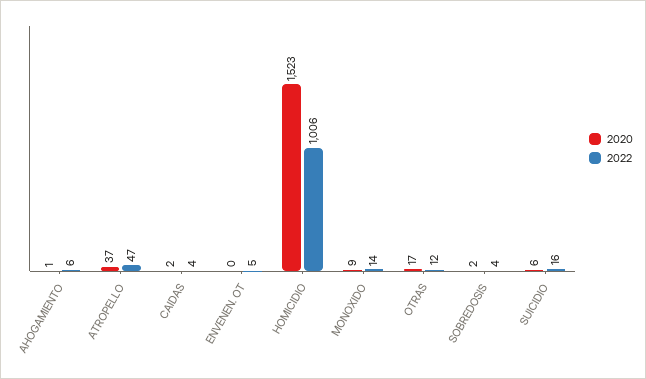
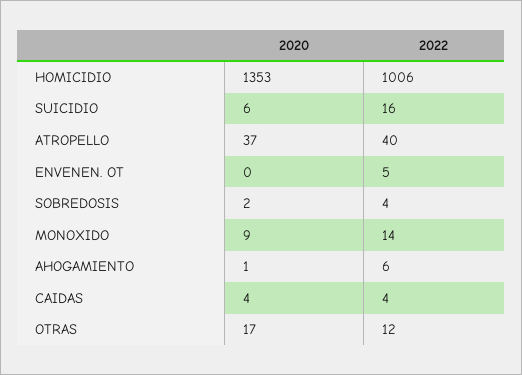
  {
    "2020": {
      "AHOGAMIENTO": 1,
      "ATROPELLO": 37,
-     "CAIDAS": 2,
+     "CAIDAS": 4,
      "ENVENEN. OT": 0,
-     "HOMICIDIO": 1523,
+     "HOMICIDIO": 1353,
      "MONOXIDO": 9,
      "OTRAS": 17,
      "SOBREDOSIS": 2,
      "SUICIDIO": 6
    },
    "2022": {
      "AHOGAMIENTO": 6,
-     "ATROPELLO": 47,
+     "ATROPELLO": 40,
      "CAIDAS": 4,
      "ENVENEN. OT": 5,
      "HOMICIDIO": 1006,
      "MONOXIDO": 14,
      "OTRAS": 12,
      "SOBREDOSIS": 4,
      "SUICIDIO": 16
    }
  }

